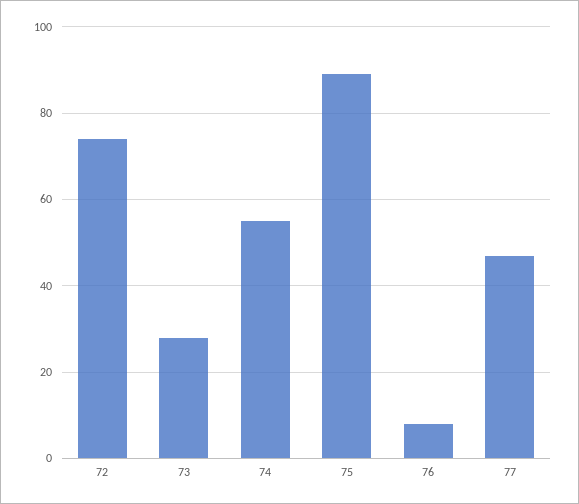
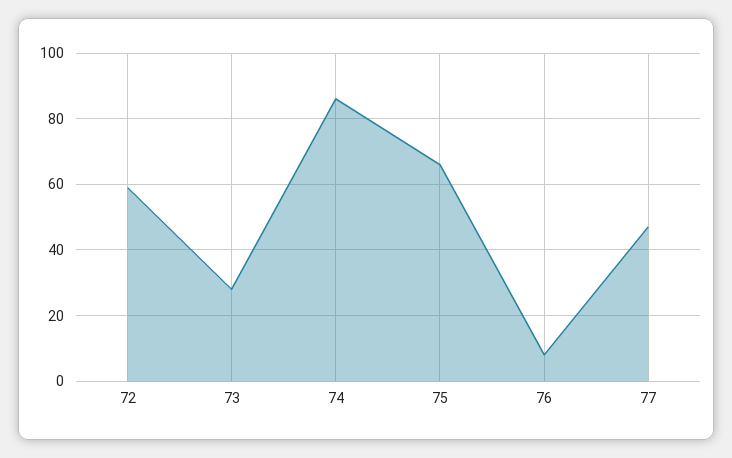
  {
-   "72": 75,
+   "72": 60,
    "73": 30,
-   "74": 55,
+   "74": 85,
-   "75": 90,
+   "75": 65,
    "76": 10,
    "77": 45
  }

